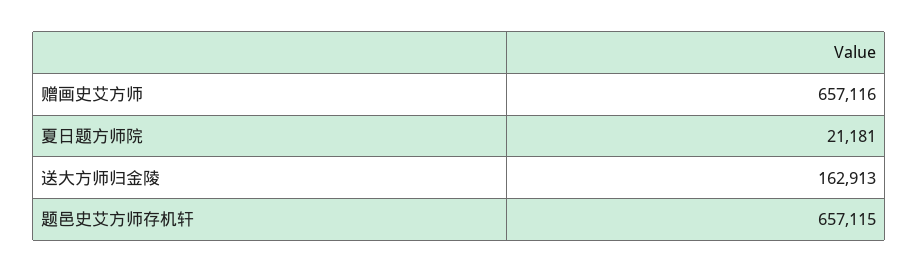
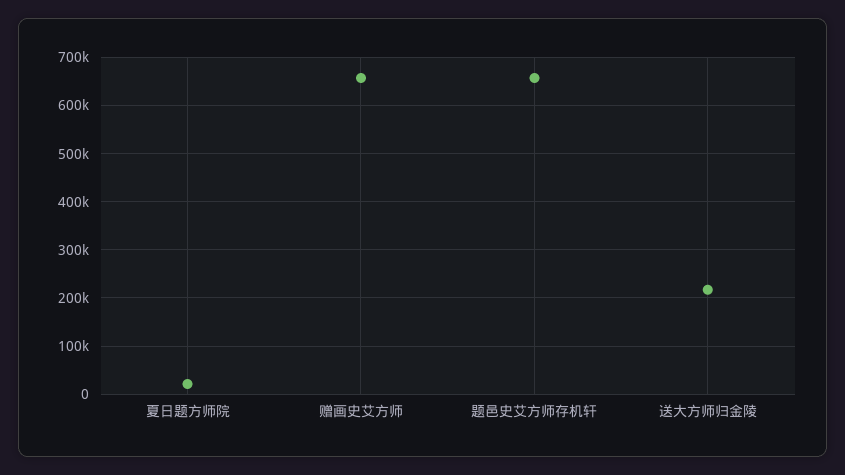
  {
    "赠画史艾方师": 657116,
    "夏日题方师院": 21181,
-   "送大方师归金陵": 162913,
+   "送大方师归金陵": 220000,
    "题邑史艾方师存机轩": 657115
  }

